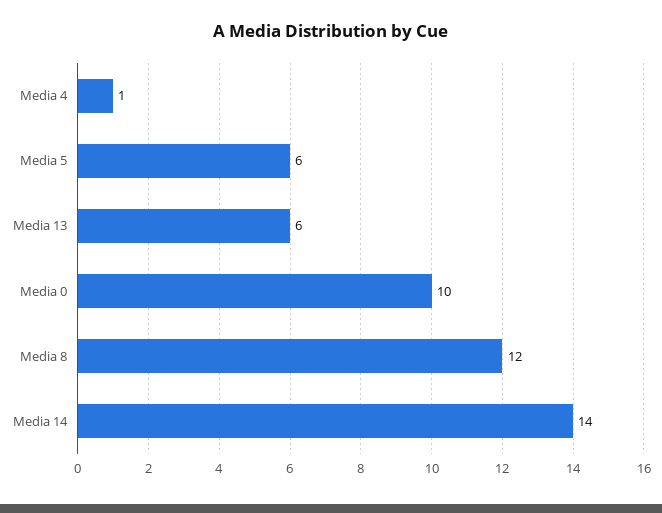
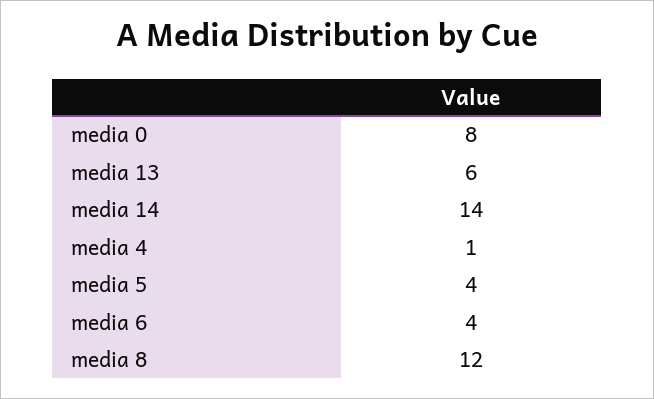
  {
    "Media 4": 1,
-   "Media 5": 6,
+   "Media 5": 4,
    "Media 13": 6,
-   "Media 0": 10,
+   "Media 0": 8,
    "Media 8": 12,
-   "Media 14": 14
+   "Media 14": 14,
+   "media 6": 4
  }

